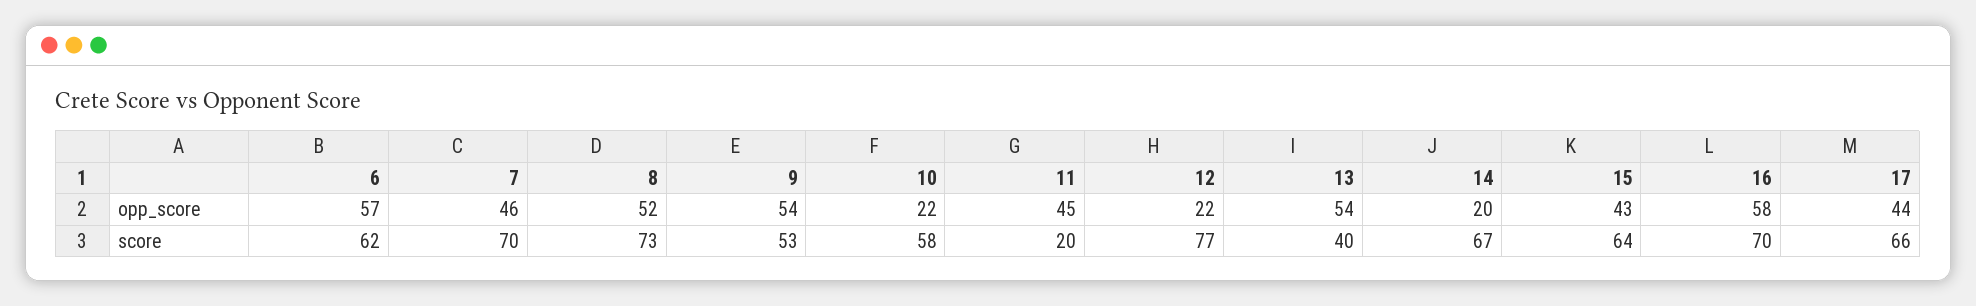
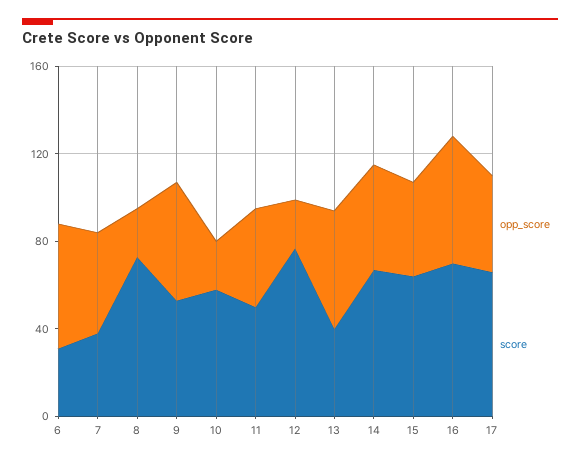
  {
    "opp_score": {
      "6": 57,
      "7": 46,
-     "8": 52,
+     "8": 20,
      "9": 54,
      "10": 22,
      "11": 45,
      "12": 22,
      "13": 54,
-     "14": 20,
+     "14": 50,
      "15": 43,
      "16": 58,
      "17": 44
    },
    "score": {
-     "6": 62,
+     "6": 30,
-     "7": 70,
+     "7": 40,
      "8": 73,
      "9": 53,
      "10": 58,
-     "11": 20,
+     "11": 50,
      "12": 77,
      "13": 40,
      "14": 67,
      "15": 64,
      "16": 70,
      "17": 66
    }
  }

